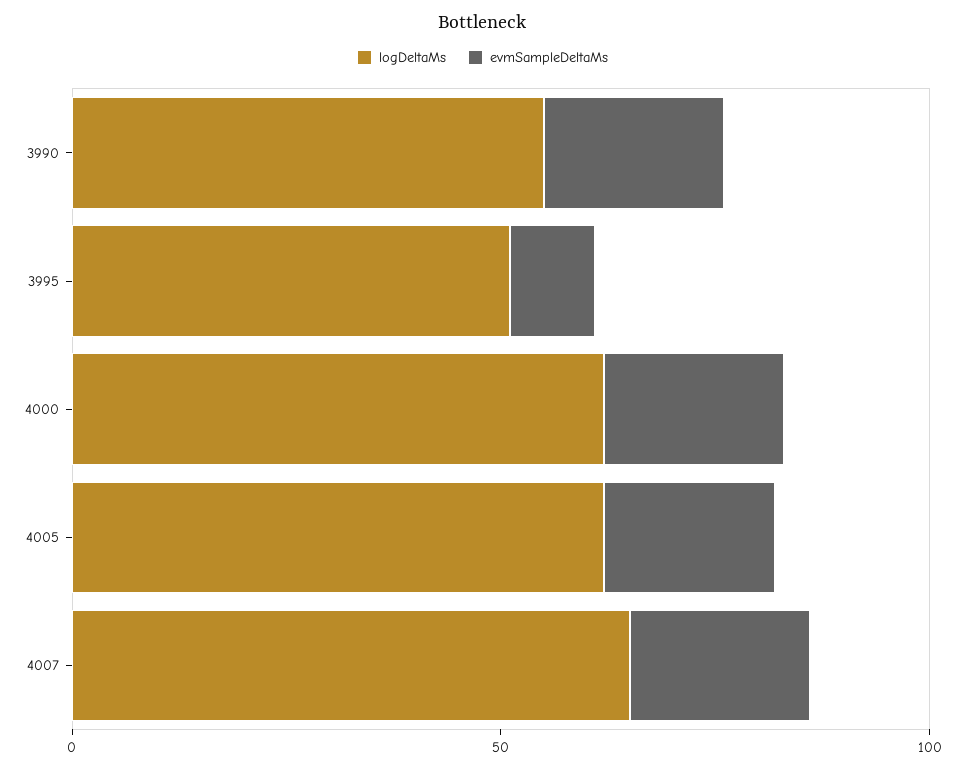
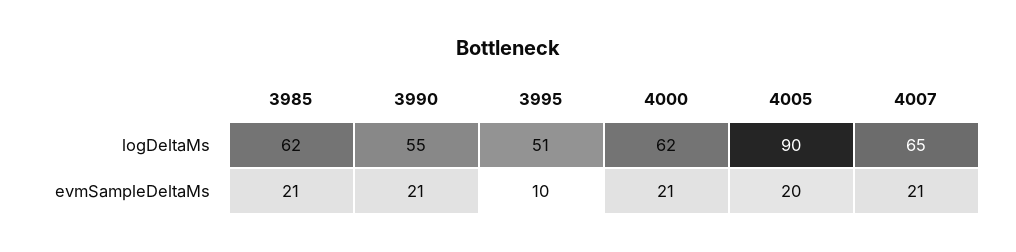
  {
    "logDeltaMs": {
      "3990": 55,
      "3995": 51,
      "4000": 62,
-     "4005": 60,
+     "4005": 90,
-     "4007": 65
+     "4007": 65,
+     "3985": 62
    },
    "evmSampleDeltaMs": {
      "3990": 21,
      "3995": 10,
      "4000": 21,
      "4005": 20,
-     "4007": 21
+     "4007": 21,
+     "3985": 21
    }
  }

